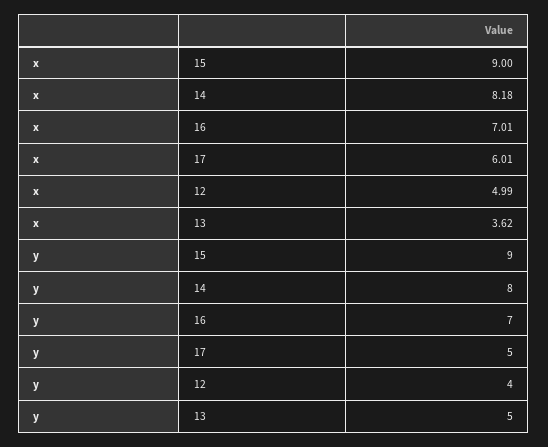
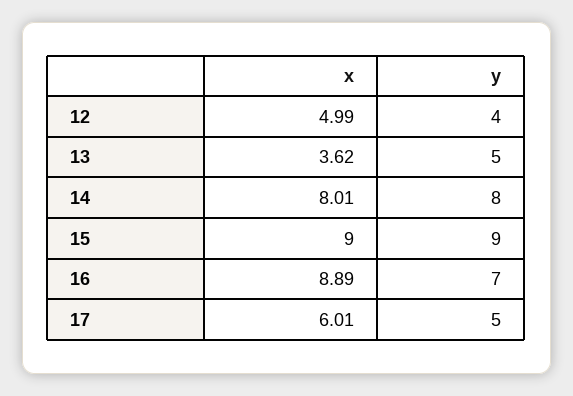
  {
    "x": {
      "15": 9,
-     "14": 8.18,
+     "14": 8.01,
-     "16": 7.01,
+     "16": 8.89,
      "17": 6.01,
      "12": 4.99,
      "13": 3.62
    },
    "y": {
      "15": 9,
      "14": 8,
      "16": 7,
      "17": 5,
      "12": 4,
      "13": 5
    }
  }

